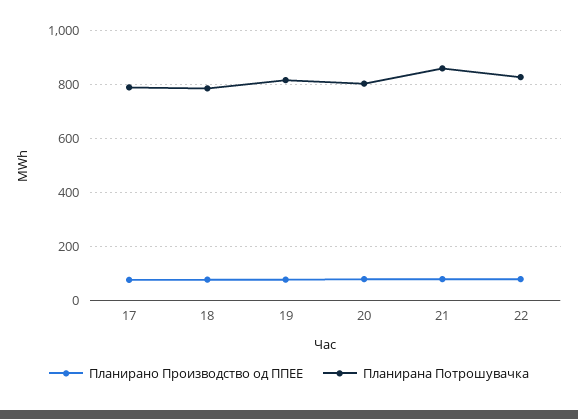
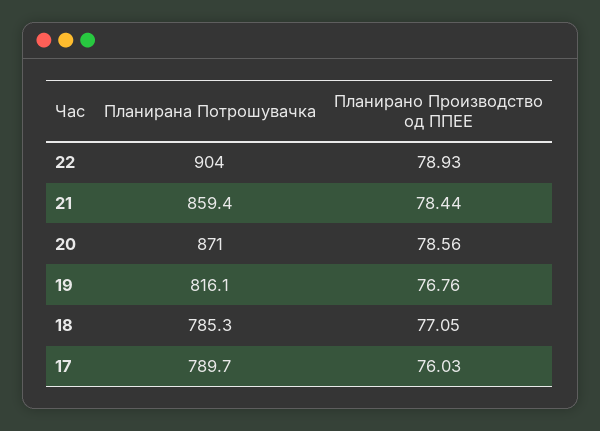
  {
    "Планирано Производство од ППЕЕ": {
      "17": 76.03,
      "18": 77.05,
      "19": 76.76,
      "20": 78.56,
      "21": 78.44,
      "22": 78.93
    },
    "Планирана Потрошувачка": {
      "17": 789.7,
      "18": 785.3,
      "19": 816.1,
-     "20": 800,
+     "20": 871,
      "21": 859.4,
-     "22": 825
+     "22": 904
    }
  }

